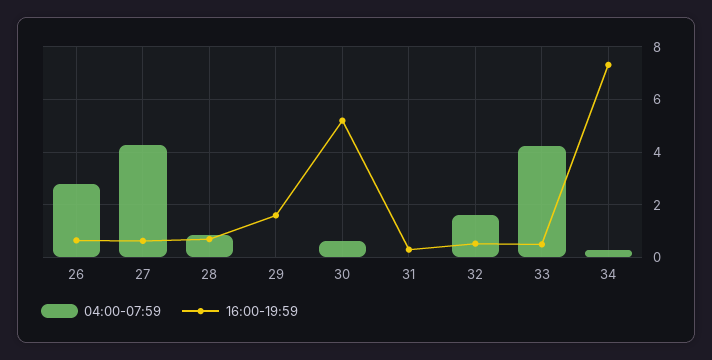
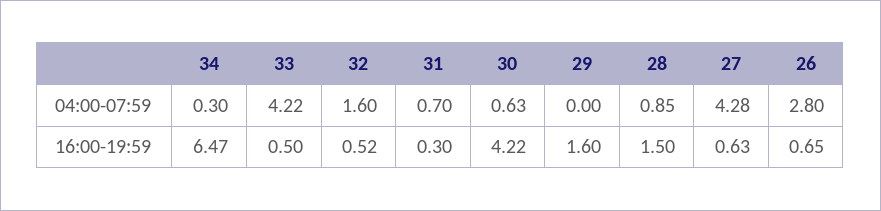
  {
    "04:00-07:59": {
      "26": 2.8,
      "27": 4.28,
      "28": 0.85,
      "29": 0,
      "30": 0.63,
-     "31": 0,
+     "31": 0.7,
      "32": 1.6,
      "33": 4.22,
      "34": 0.3
    },
    "16:00-19:59": {
      "26": 0.65,
      "27": 0.63,
-     "28": 0.75,
+     "28": 1.5,
      "29": 1.6,
-     "30": 5.25,
+     "30": 4.22,
      "31": 0.3,
      "32": 0.52,
      "33": 0.5,
-     "34": 7.25
+     "34": 6.47
    }
  }

